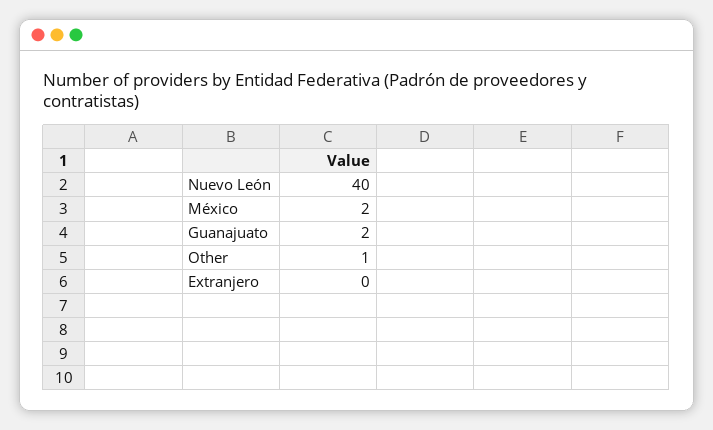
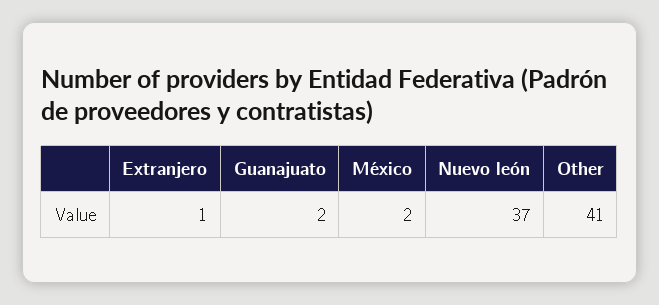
  {
-   "Nuevo León": 40,
+   "Nuevo León": 37,
    "México": 2,
    "Guanajuato": 2,
-   "Other": 1,
+   "Other": 41,
-   "Extranjero": 0
+   "Extranjero": 1
  }

